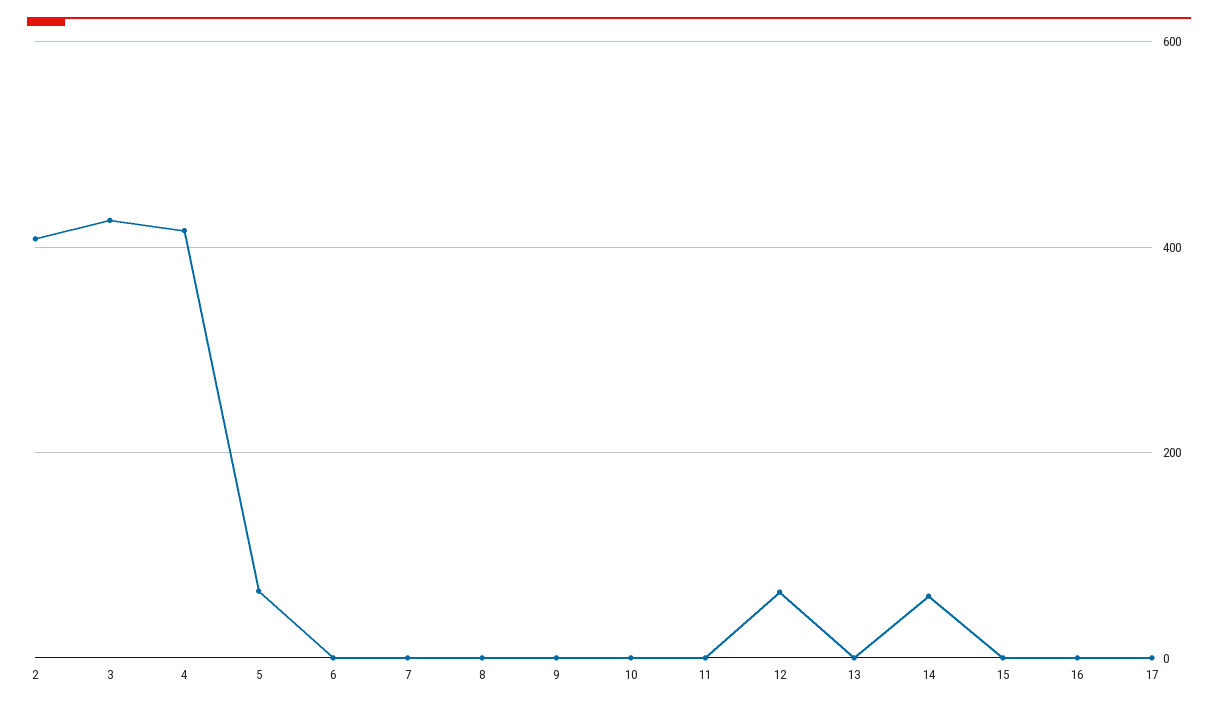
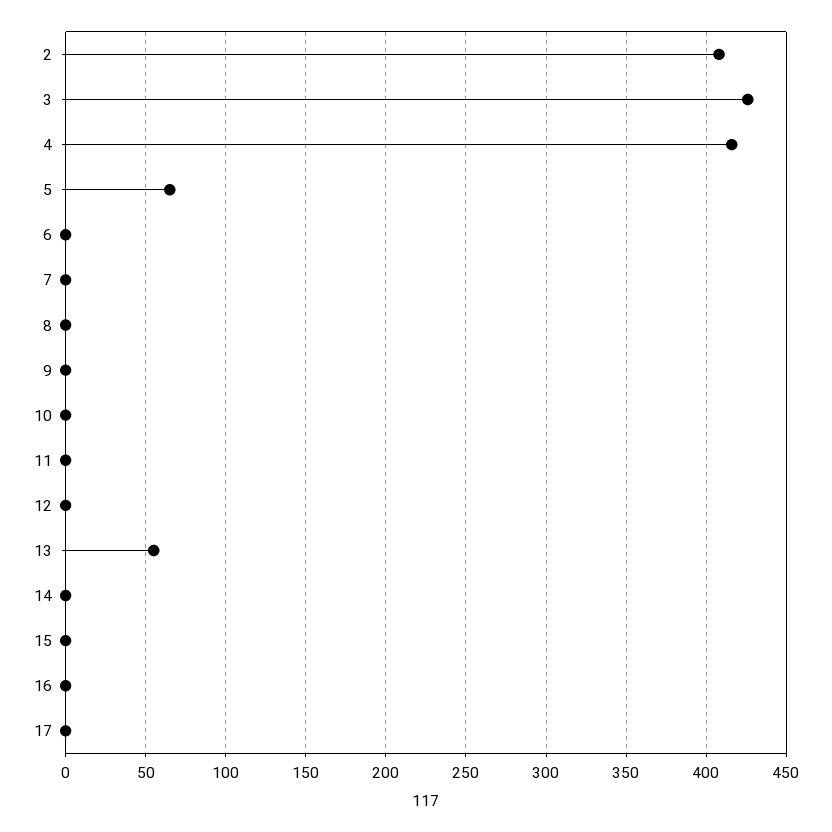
  {
    "2": 410,
    "3": 425,
    "4": 415,
    "5": 65,
    "6": 0,
    "7": 0,
    "8": 0,
    "9": 0,
    "10": 0,
    "11": 0,
-   "12": 60,
+   "12": 0,
-   "13": 0,
+   "13": 55,
-   "14": 60,
+   "14": 0,
    "15": 0,
    "16": 0,
    "17": 0
  }

